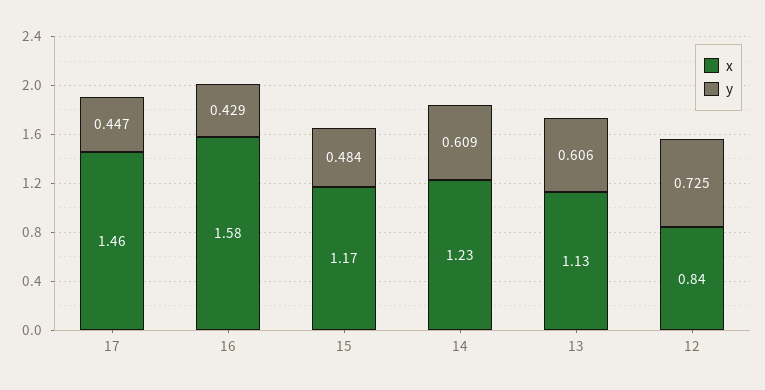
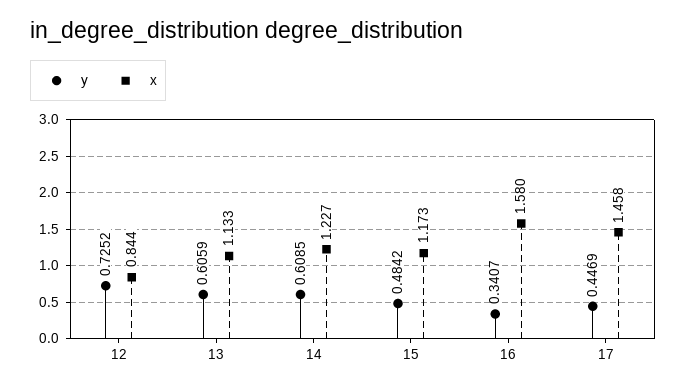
  {
    "x": {
      "17": 1.458,
      "16": 1.58,
      "15": 1.173,
      "14": 1.227,
      "13": 1.133,
      "12": 0.844
    },
    "y": {
      "17": 0.4469,
-     "16": 0.429,
+     "16": 0.3407,
      "15": 0.4842,
      "14": 0.6085,
      "13": 0.6059,
      "12": 0.7252
    }
  }

